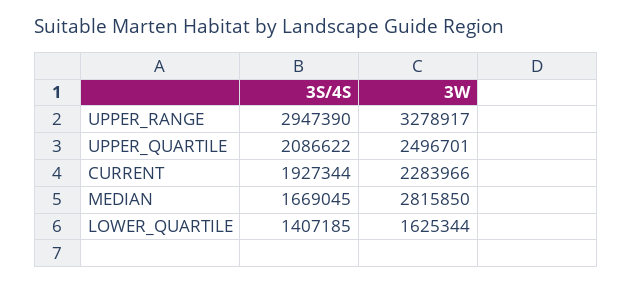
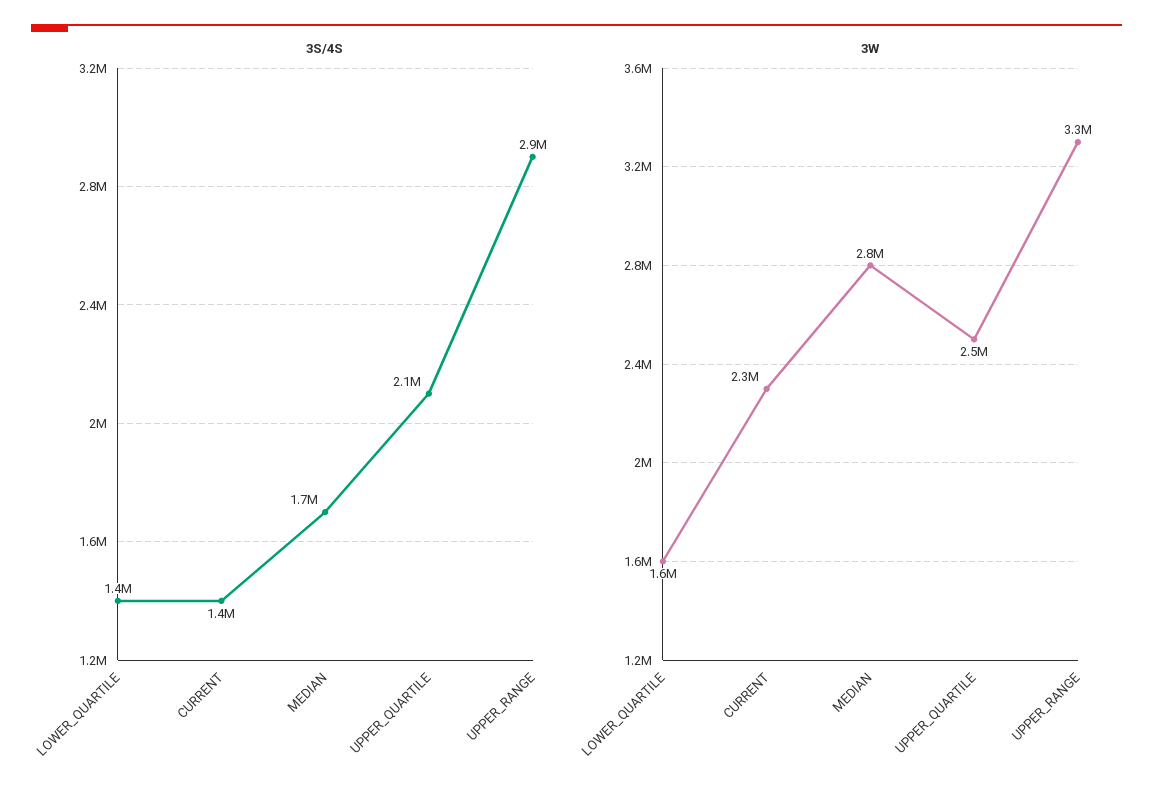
  {
    "3S/4S": {
      "UPPER_RANGE": 2947390,
      "UPPER_QUARTILE": 2086622,
-     "CURRENT": 1927344,
+     "CURRENT": 1400000,
      "MEDIAN": 1669045,
      "LOWER_QUARTILE": 1407185
    },
    "3W": {
      "UPPER_RANGE": 3278917,
      "UPPER_QUARTILE": 2496701,
      "CURRENT": 2283966,
      "MEDIAN": 2815850,
      "LOWER_QUARTILE": 1625344
    }
  }

